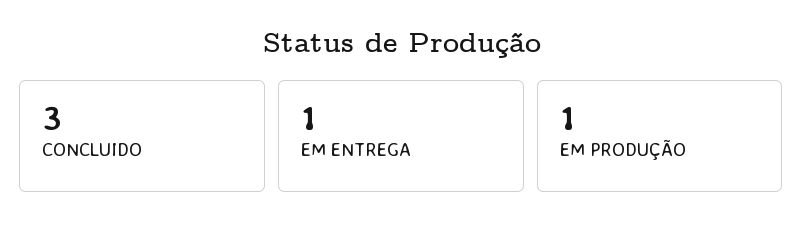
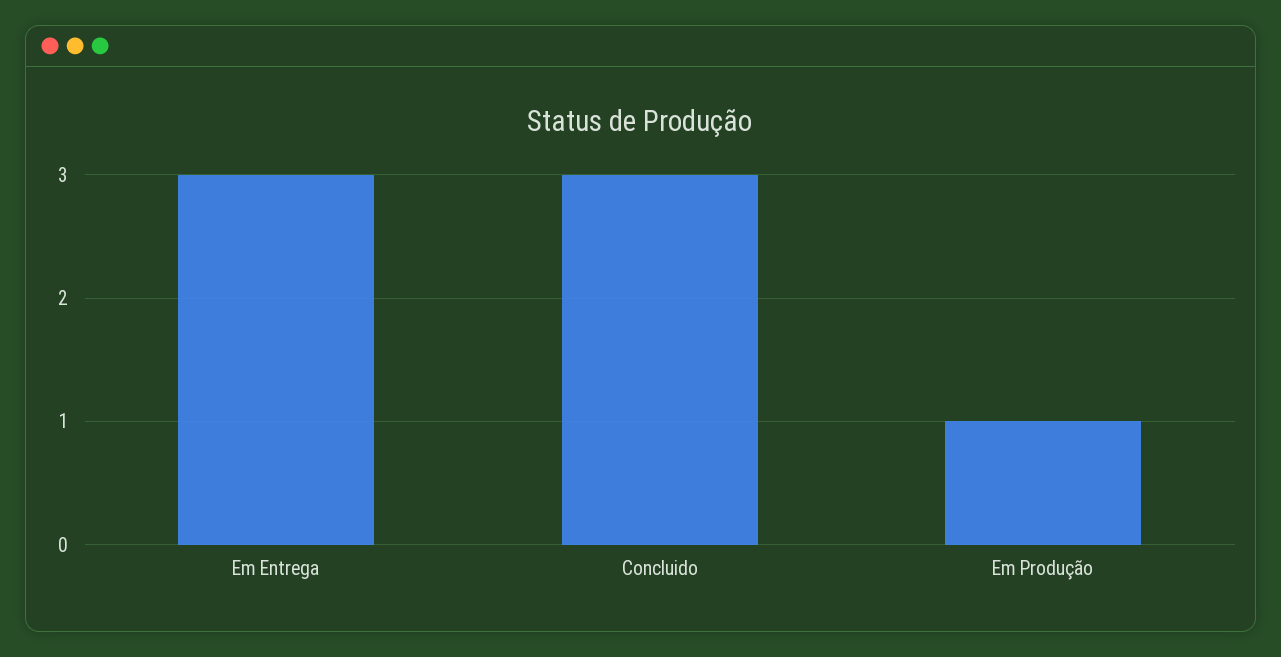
  {
    "CONCLUIDO": 3,
-   "EM ENTREGA": 1,
+   "EM ENTREGA": 3,
    "EM PRODUÇÃO": 1
  }

